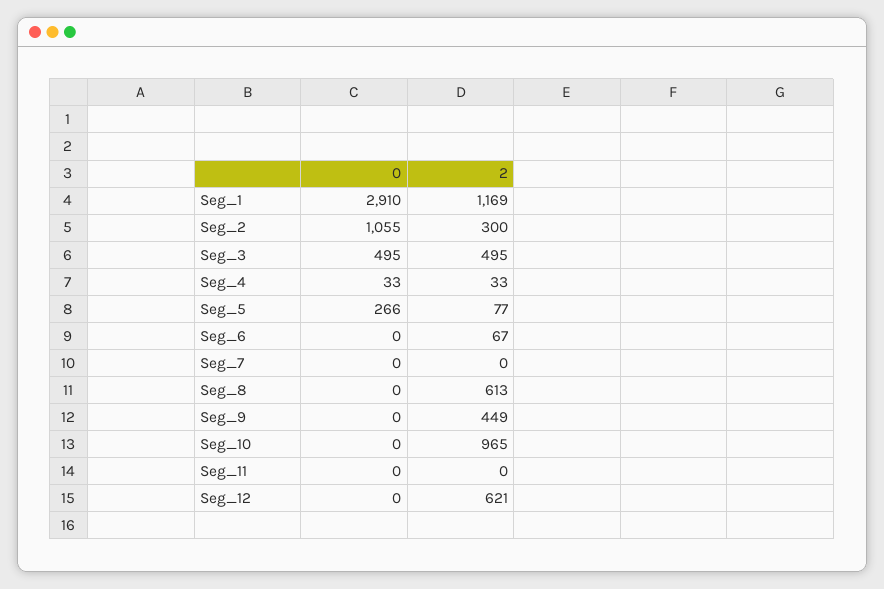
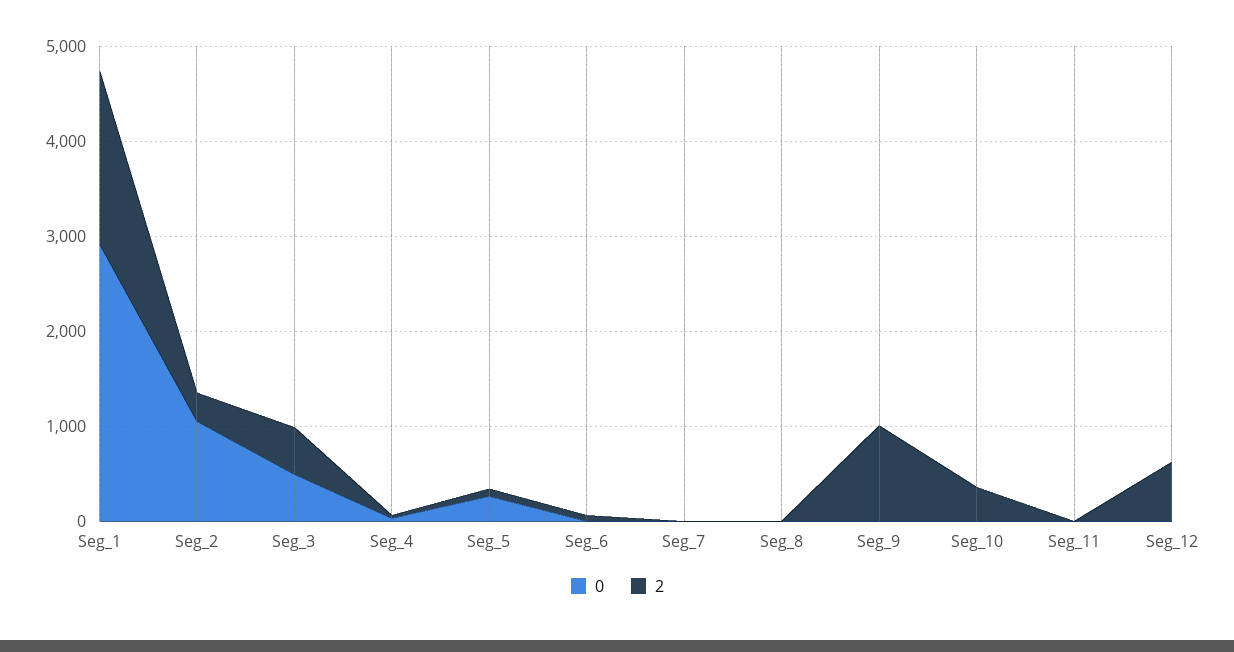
  {
    "0": {
      "Seg_1": 2910,
      "Seg_2": 1055,
      "Seg_3": 495,
      "Seg_4": 33,
      "Seg_5": 266,
      "Seg_6": 0,
      "Seg_7": 0,
      "Seg_8": 0,
      "Seg_9": 0,
      "Seg_10": 0,
      "Seg_11": 0,
      "Seg_12": 0
    },
    "2": {
-     "Seg_1": 1169,
+     "Seg_1": 1800,
      "Seg_2": 300,
      "Seg_3": 495,
      "Seg_4": 33,
      "Seg_5": 77,
      "Seg_6": 67,
      "Seg_7": 0,
-     "Seg_8": 613,
+     "Seg_8": 0,
-     "Seg_9": 449,
+     "Seg_9": 1000,
-     "Seg_10": 965,
+     "Seg_10": 400,
      "Seg_11": 0,
      "Seg_12": 621
    }
  }

